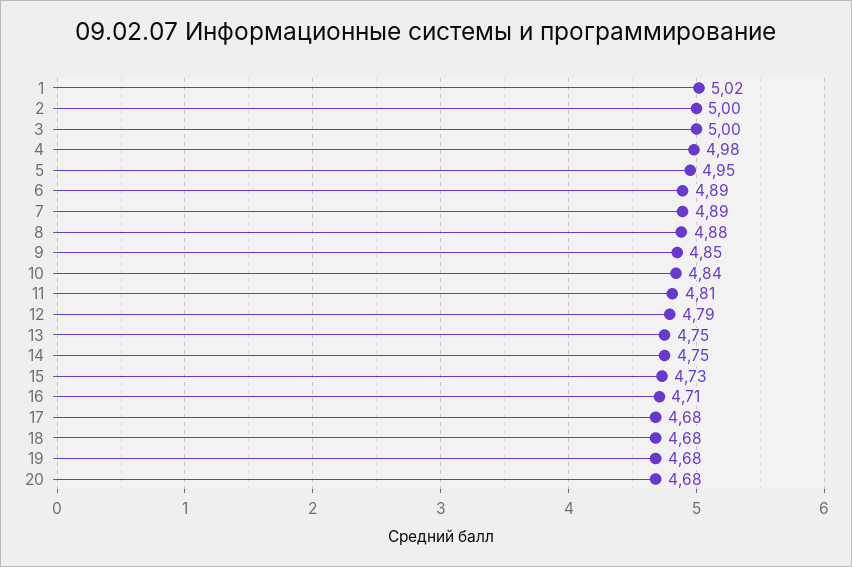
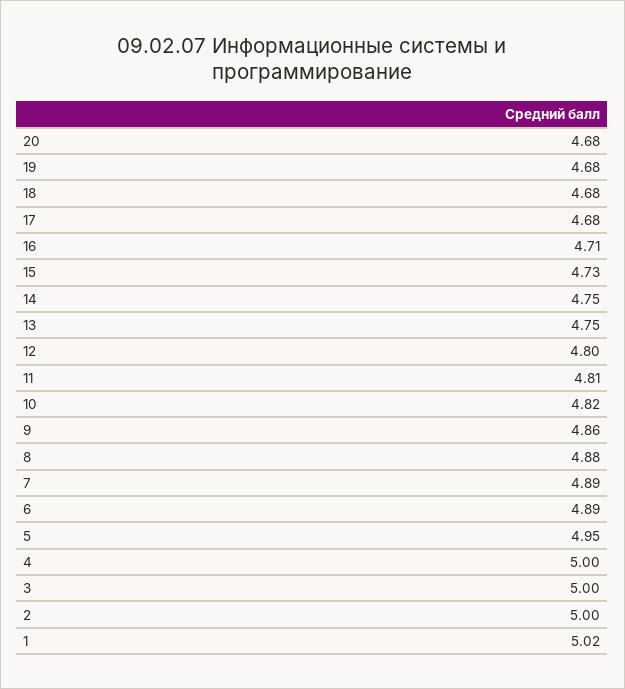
  {
    "1": 5.02,
    "2": 5,
    "3": 5,
-   "4": 4.98,
+   "4": 5,
    "5": 4.95,
    "6": 4.89,
    "7": 4.89,
    "8": 4.88,
-   "9": 4.85,
+   "9": 4.86,
-   "10": 4.84,
+   "10": 4.82,
    "11": 4.81,
-   "12": 4.79,
+   "12": 4.8,
    "13": 4.75,
    "14": 4.75,
    "15": 4.73,
    "16": 4.71,
    "17": 4.68,
    "18": 4.68,
    "19": 4.68,
    "20": 4.68
  }

